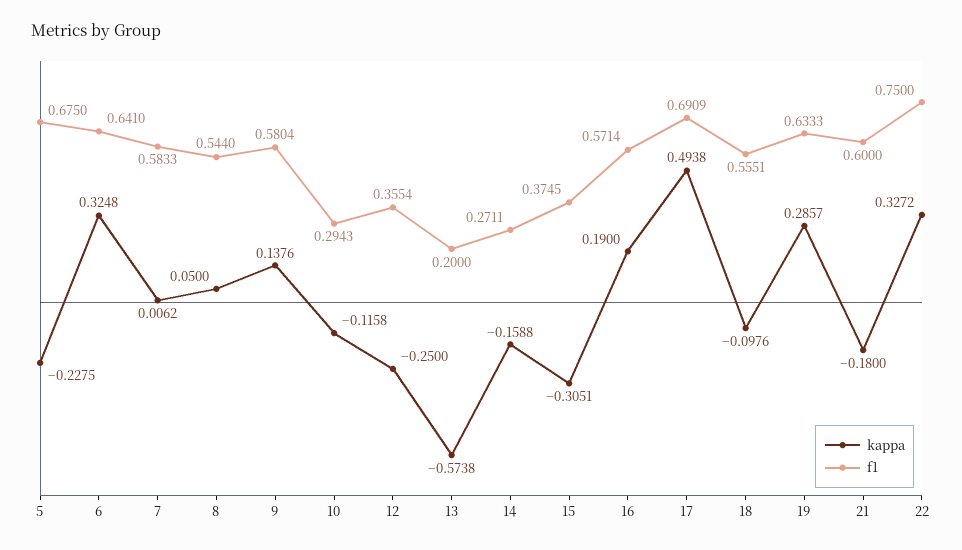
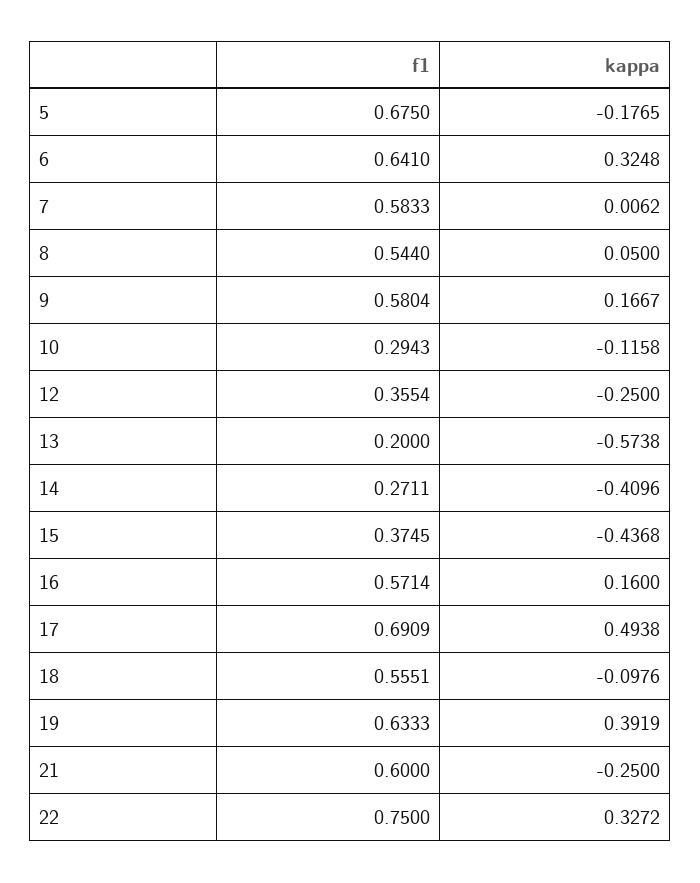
  {
    "kappa": {
-     "5": -0.2275,
+     "5": -0.1765,
      "6": 0.3248,
      "7": 0.0062,
      "8": 0.05,
-     "9": 0.1376,
+     "9": 0.1667,
      "10": -0.1158,
      "12": -0.25,
      "13": -0.5738,
-     "14": -0.1588,
+     "14": -0.4096,
-     "15": -0.3051,
+     "15": -0.4368,
-     "16": 0.19,
+     "16": 0.16,
      "17": 0.4938,
      "18": -0.0976,
-     "19": 0.2857,
+     "19": 0.3919,
-     "21": -0.18,
+     "21": -0.25,
      "22": 0.3272
    },
    "f1": {
      "5": 0.675,
      "6": 0.641,
      "7": 0.5833,
      "8": 0.544,
      "9": 0.5804,
      "10": 0.2943,
      "12": 0.3554,
      "13": 0.2,
      "14": 0.2711,
      "15": 0.3745,
      "16": 0.5714,
      "17": 0.6909,
      "18": 0.5551,
      "19": 0.6333,
      "21": 0.6,
      "22": 0.75
    }
  }

